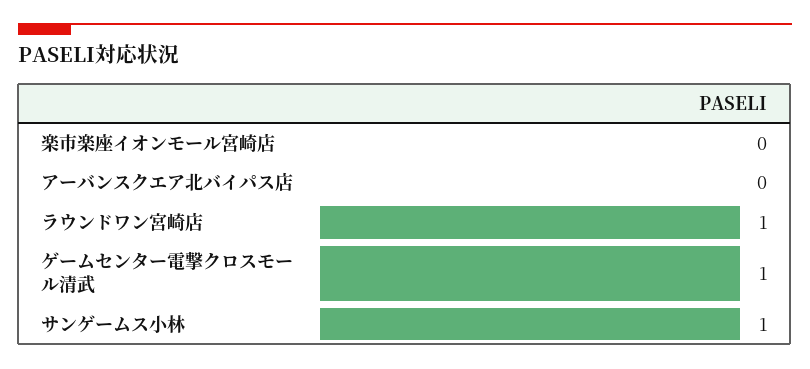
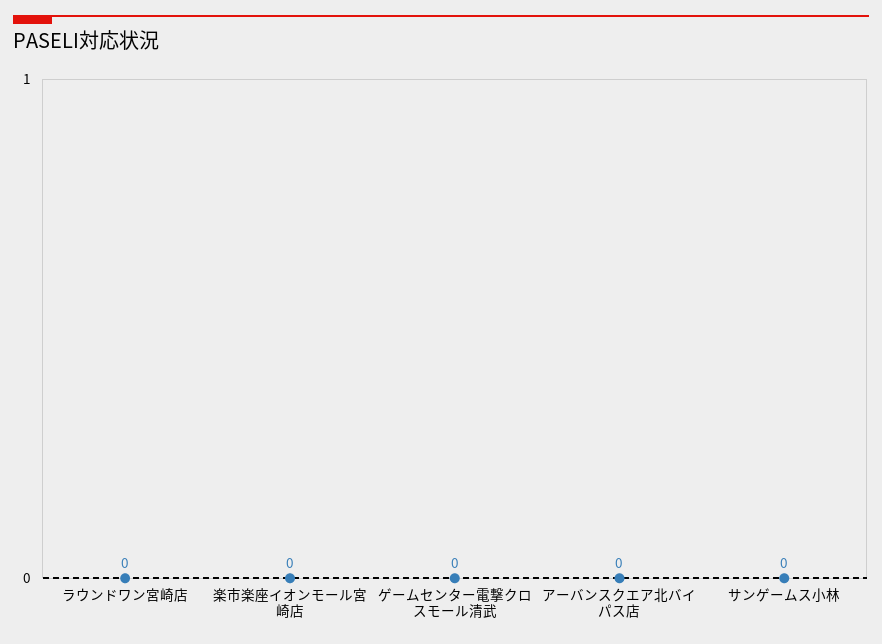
  {
    "楽市楽座イオンモール宮崎店": 0,
    "アーバンスクエア北バイパス店": 0,
-   "ラウンドワン宮崎店": 1,
+   "ラウンドワン宮崎店": 0,
-   "ゲームセンター電撃クロスモール清武": 1,
+   "ゲームセンター電撃クロスモール清武": 0,
-   "サンゲームス小林": 1
+   "サンゲームス小林": 0
  }

